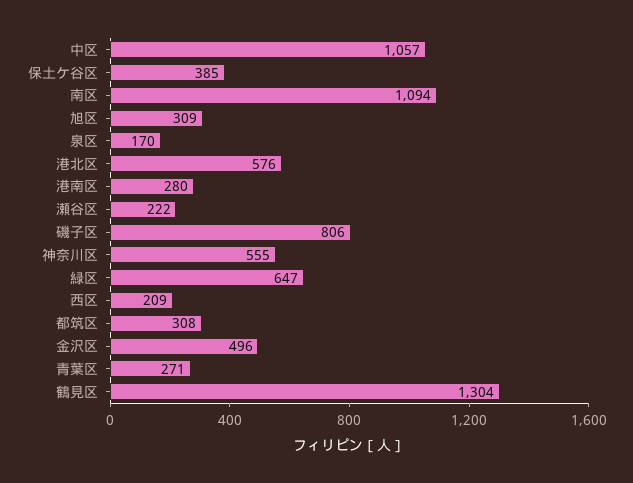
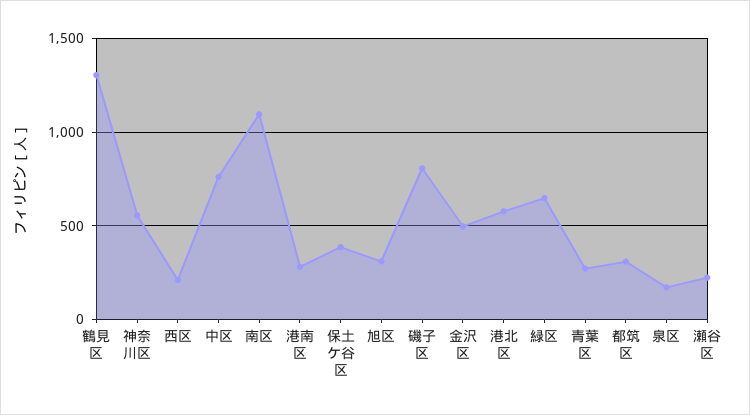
  {
-   "中区": 1057,
+   "中区": 750,
    "保土ケ谷区": 385,
    "南区": 1094,
    "旭区": 309,
    "泉区": 170,
    "港北区": 576,
    "港南区": 280,
    "瀬谷区": 222,
    "磯子区": 806,
    "神奈川区": 555,
    "緑区": 647,
    "西区": 209,
    "都筑区": 308,
    "金沢区": 496,
    "青葉区": 271,
    "鶴見区": 1304
  }

